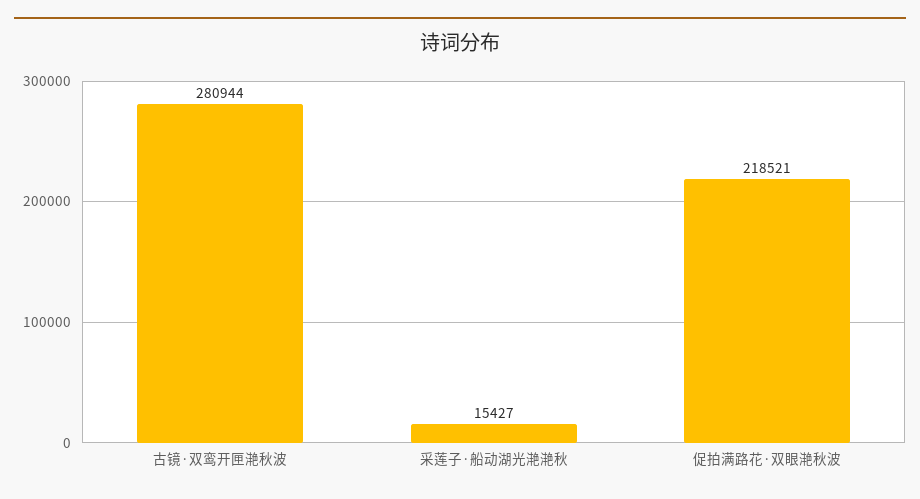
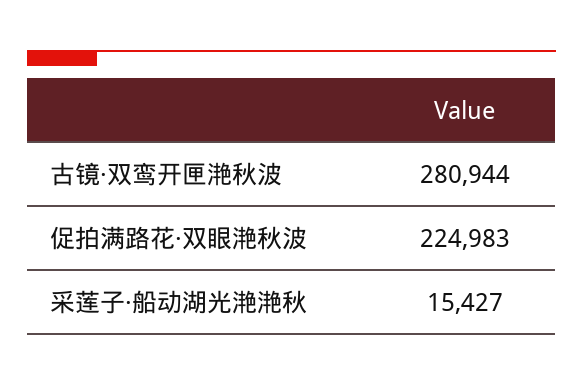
  {
    "古镜·双鸾开匣滟秋波": 280944,
    "采莲子·船动湖光滟滟秋": 15427,
-   "促拍满路花·双眼滟秋波": 218521
+   "促拍满路花·双眼滟秋波": 224983
  }

